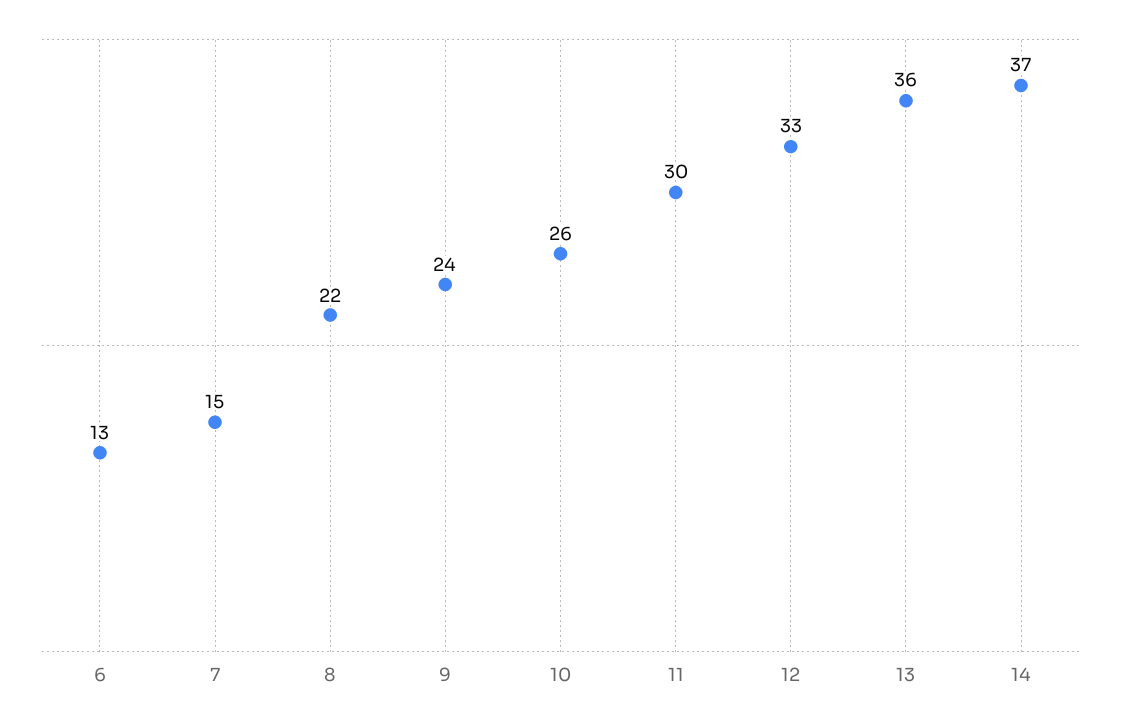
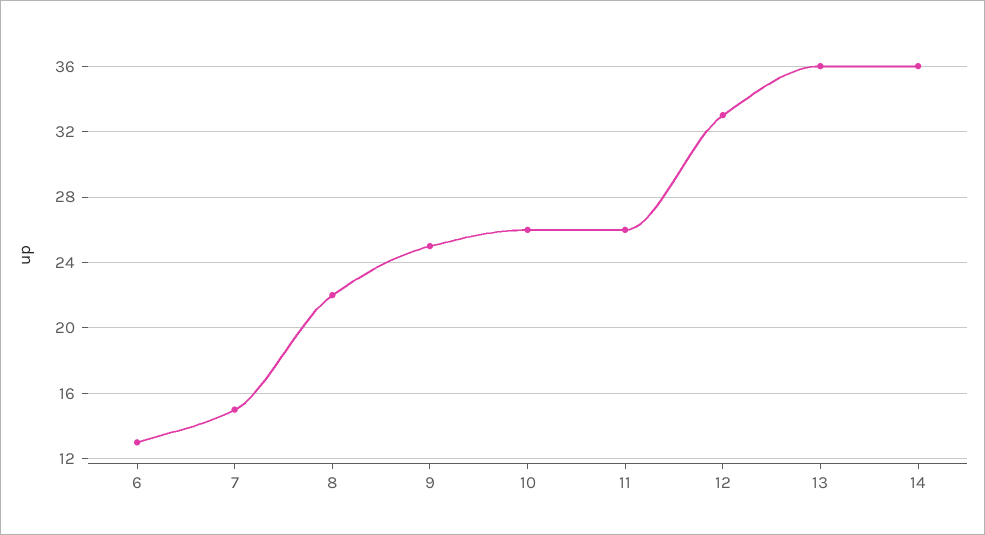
  {
    "6": 13,
    "7": 15,
    "8": 22,
-   "9": 24,
+   "9": 25,
    "10": 26,
-   "11": 30,
+   "11": 26,
    "12": 33,
    "13": 36,
-   "14": 37
+   "14": 36
  }

